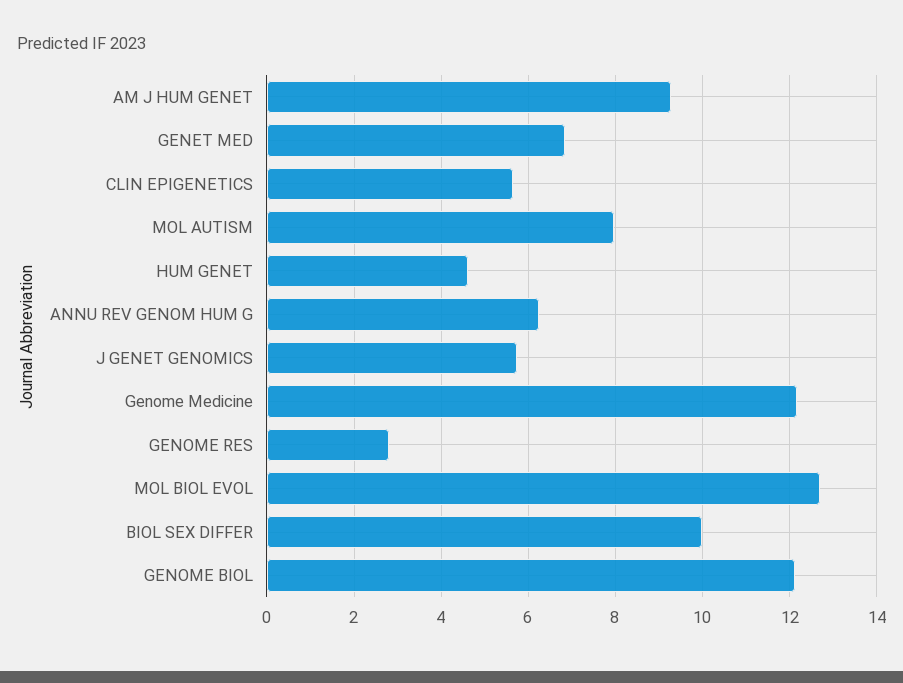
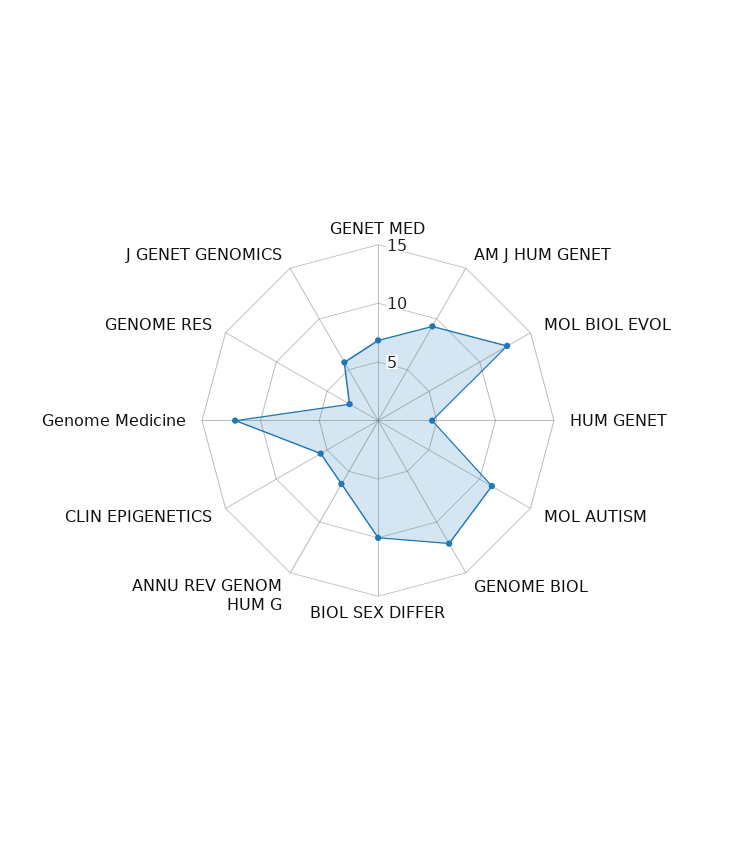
  {
    "AM J HUM GENET": 9.2,
    "GENET MED": 6.8,
    "CLIN EPIGENETICS": 5.6,
-   "MOL AUTISM": 8,
+   "MOL AUTISM": 11,
    "HUM GENET": 4.6,
    "ANNU REV GENOM HUM G": 6.2,
    "J GENET GENOMICS": 5.8,
    "Genome Medicine": 12.2,
    "GENOME RES": 2.8,
    "MOL BIOL EVOL": 12.8,
    "BIOL SEX DIFFER": 10,
    "GENOME BIOL": 12.2
  }

